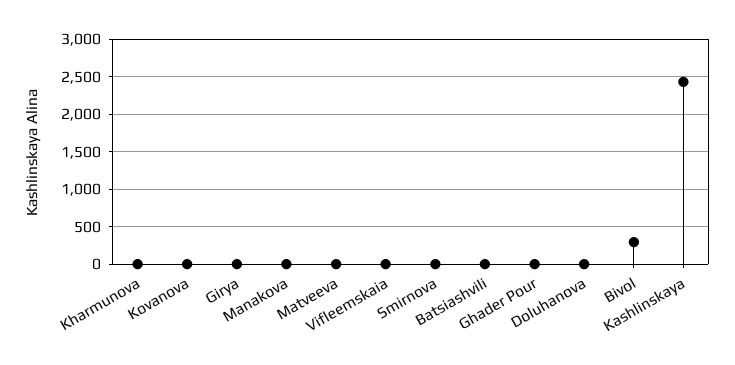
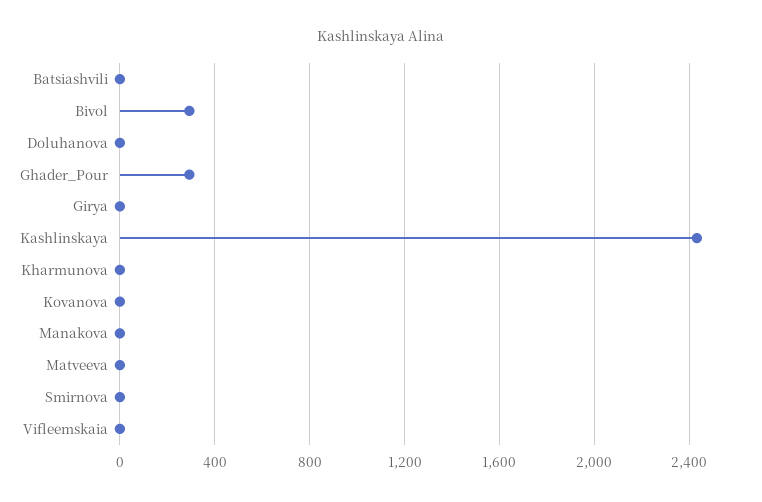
  {
    "Kharmunova": 0,
    "Kovanova": 0,
    "Girya": 0,
    "Manakova": 0,
    "Matveeva": 0,
    "Vifleemskaia": 0,
    "Smirnova": 0,
    "Batsiashvili": 0,
-   "Ghader Pour": 0,
+   "Ghader Pour": 300,
    "Doluhanova": 0,
    "Bivol": 300,
    "Kashlinskaya": 2450
  }

